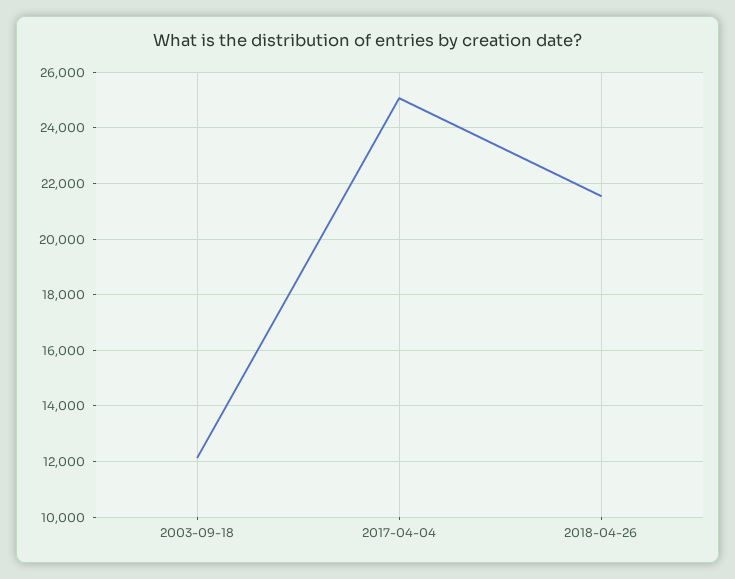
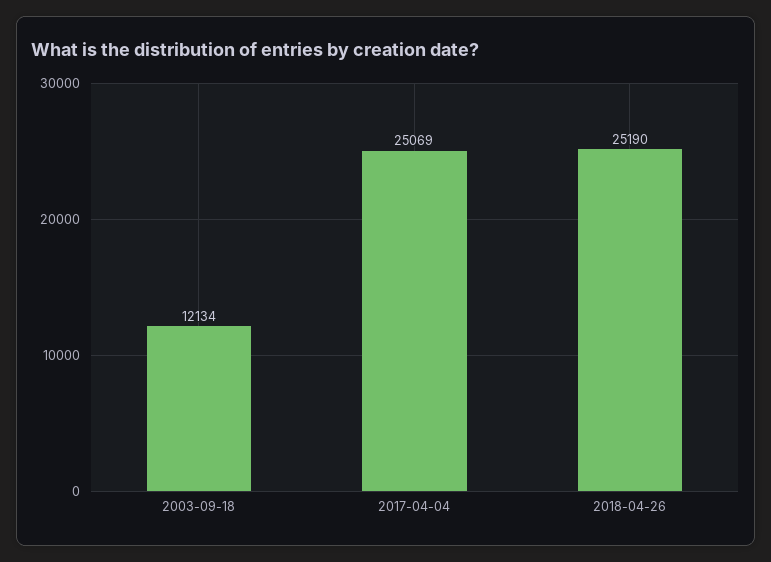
  {
    "2003-09-18": 12134,
    "2017-04-04": 25069,
-   "2018-04-26": 21500
+   "2018-04-26": 25190
  }

